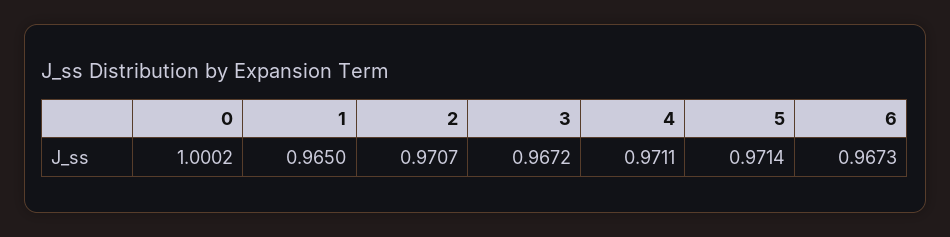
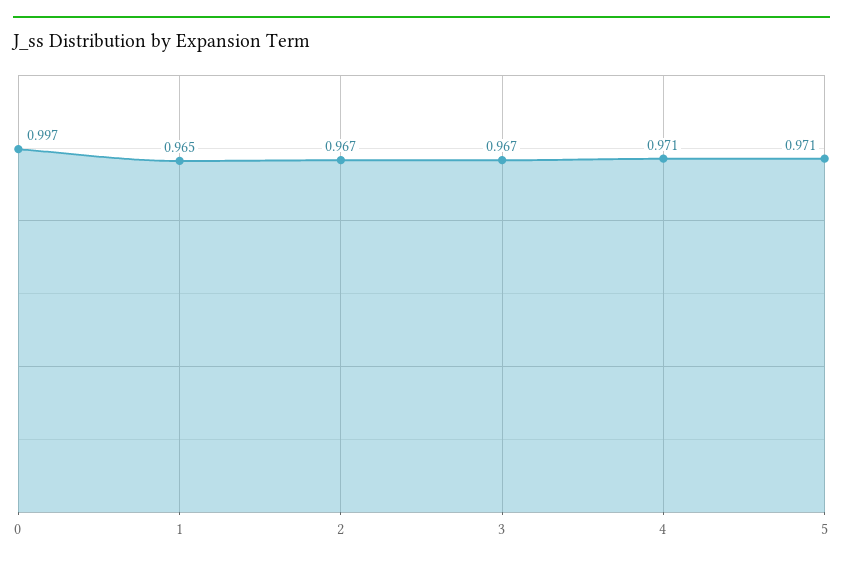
  {
-   "0": 1.0002,
+   "0": 0.997,
    "1": 0.965,
-   "2": 0.9707,
+   "2": 0.967,
    "3": 0.9672,
    "4": 0.9711,
-   "5": 0.9714,
+   "5": 0.9714
-   "6": 0.9673
  }

